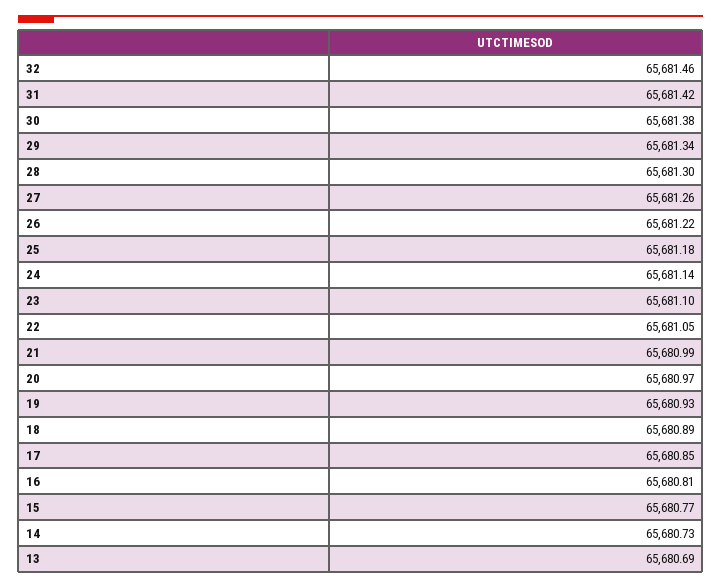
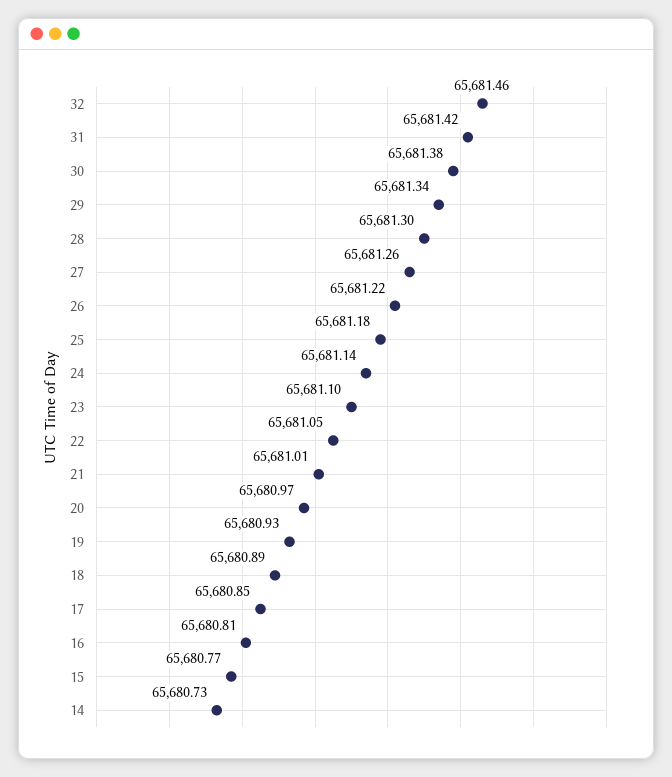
  {
    "32": 65681.46,
    "31": 65681.42,
    "30": 65681.38,
    "29": 65681.34,
    "28": 65681.3,
    "27": 65681.26,
    "26": 65681.22,
    "25": 65681.18,
    "24": 65681.14,
    "23": 65681.1,
    "22": 65681.05,
-   "21": 65680.99,
+   "21": 65681.01,
    "20": 65680.97,
    "19": 65680.93,
    "18": 65680.89,
    "17": 65680.85,
    "16": 65680.81,
    "15": 65680.77,
-   "14": 65680.73,
+   "14": 65680.73
-   "13": 65680.69
  }

